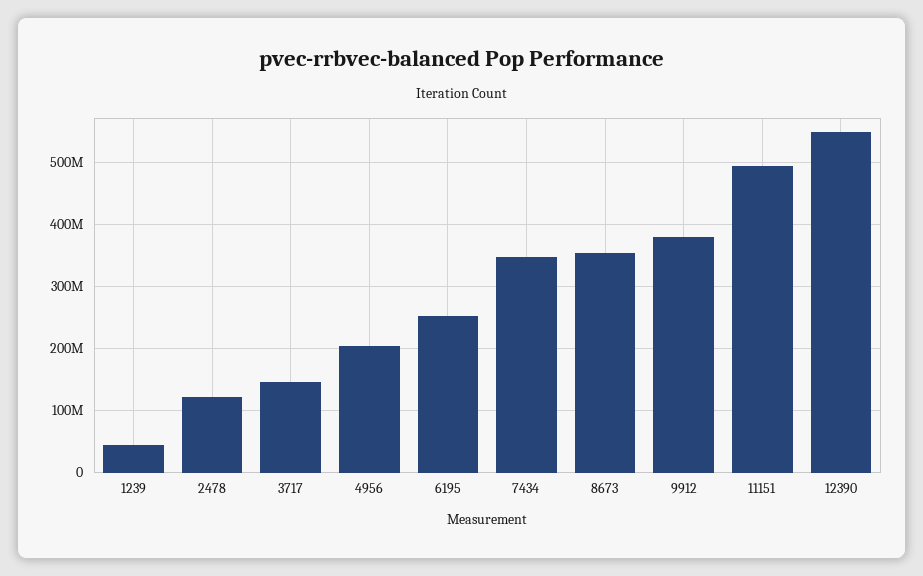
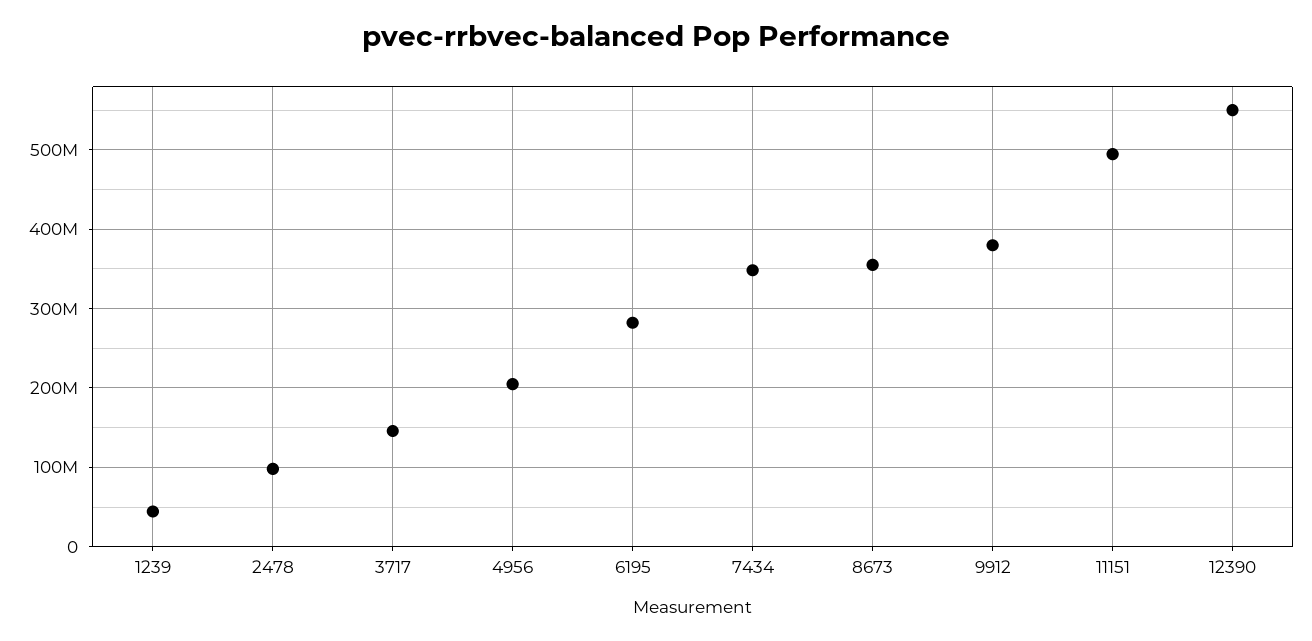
  {
    "1239": 40000000,
-   "2478": 120000000,
+   "2478": 100000000,
    "3717": 150000000,
    "4956": 200000000,
-   "6195": 250000000,
+   "6195": 280000000,
    "7434": 350000000,
    "8673": 360000000,
    "9912": 380000000,
    "11151": 490000000,
    "12390": 550000000
  }

